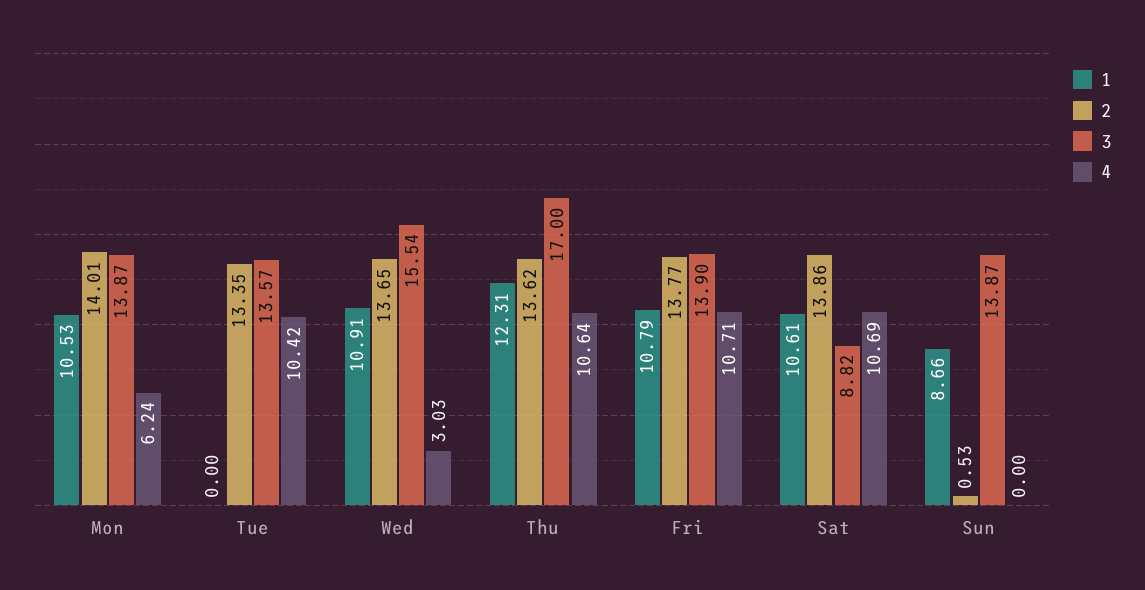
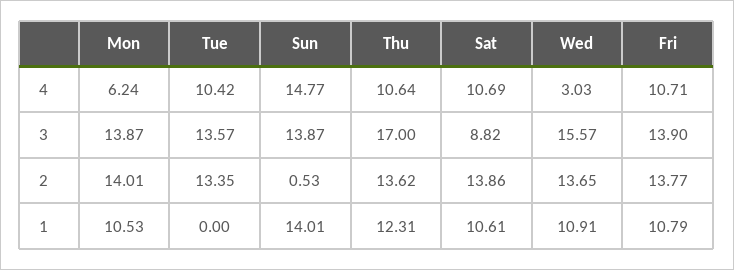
  {
    "1": {
      "Mon": 10.53,
      "Tue": 0,
      "Wed": 10.91,
      "Thu": 12.31,
      "Fri": 10.79,
      "Sat": 10.61,
-     "Sun": 8.66
+     "Sun": 14.01
    },
    "2": {
      "Mon": 14.01,
      "Tue": 13.35,
      "Wed": 13.65,
      "Thu": 13.62,
      "Fri": 13.77,
      "Sat": 13.86,
      "Sun": 0.53
    },
    "3": {
      "Mon": 13.87,
      "Tue": 13.57,
-     "Wed": 15.54,
+     "Wed": 15.57,
      "Thu": 17,
      "Fri": 13.9,
      "Sat": 8.82,
      "Sun": 13.87
    },
    "4": {
      "Mon": 6.24,
      "Tue": 10.42,
      "Wed": 3.03,
      "Thu": 10.64,
      "Fri": 10.71,
      "Sat": 10.69,
-     "Sun": 0
+     "Sun": 14.77
    }
  }

